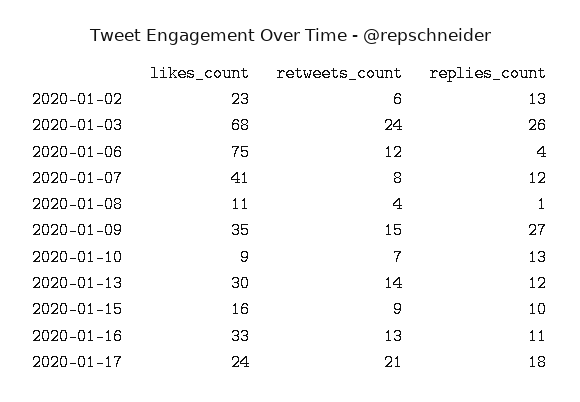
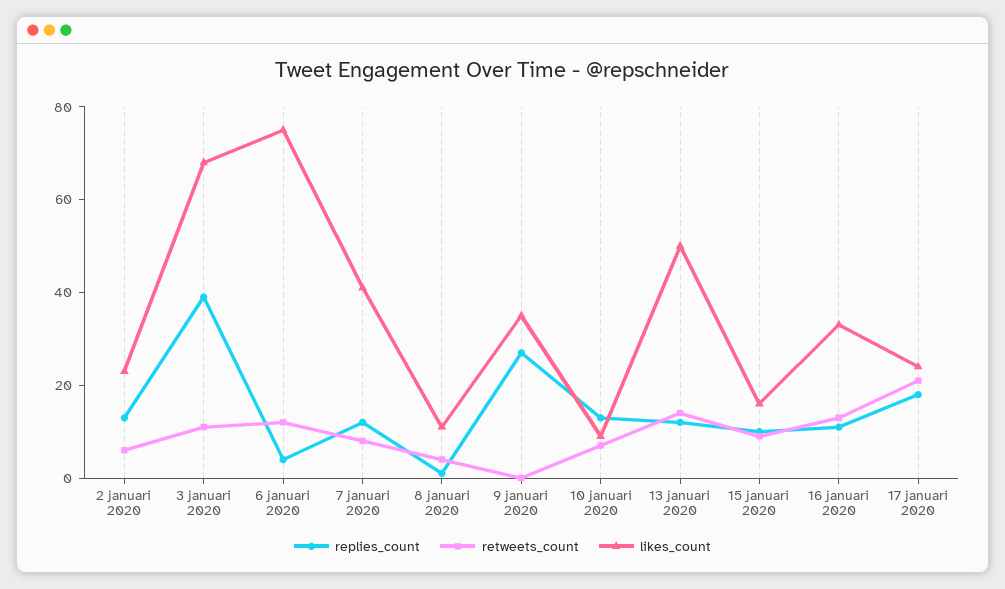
  {
    "likes_count": {
      "2020-01-02": 23,
      "2020-01-03": 68,
      "2020-01-06": 75,
      "2020-01-07": 41,
      "2020-01-08": 11,
      "2020-01-09": 35,
      "2020-01-10": 9,
-     "2020-01-13": 30,
+     "2020-01-13": 50,
      "2020-01-15": 16,
      "2020-01-16": 33,
      "2020-01-17": 24
    },
    "retweets_count": {
      "2020-01-02": 6,
-     "2020-01-03": 24,
+     "2020-01-03": 10,
      "2020-01-06": 12,
      "2020-01-07": 8,
      "2020-01-08": 4,
-     "2020-01-09": 15,
+     "2020-01-09": 0,
      "2020-01-10": 7,
      "2020-01-13": 14,
      "2020-01-15": 9,
      "2020-01-16": 13,
      "2020-01-17": 21
    },
    "replies_count": {
      "2020-01-02": 13,
-     "2020-01-03": 26,
+     "2020-01-03": 40,
      "2020-01-06": 4,
      "2020-01-07": 12,
      "2020-01-08": 1,
      "2020-01-09": 27,
      "2020-01-10": 13,
      "2020-01-13": 12,
      "2020-01-15": 10,
      "2020-01-16": 11,
      "2020-01-17": 18
    }
  }

